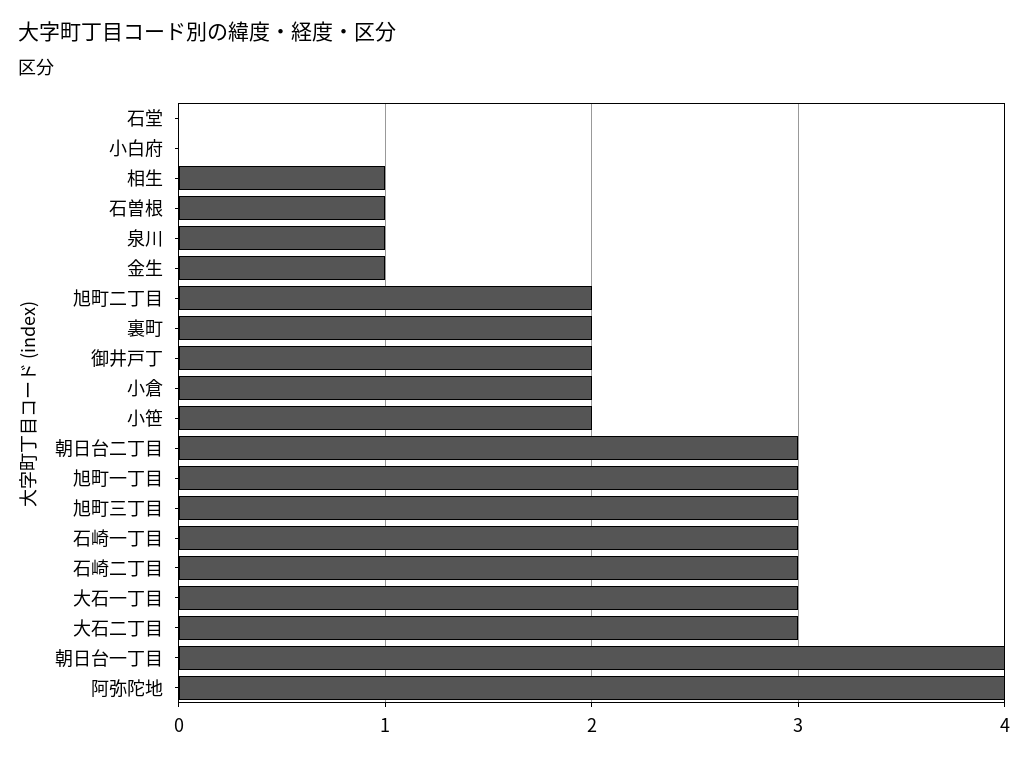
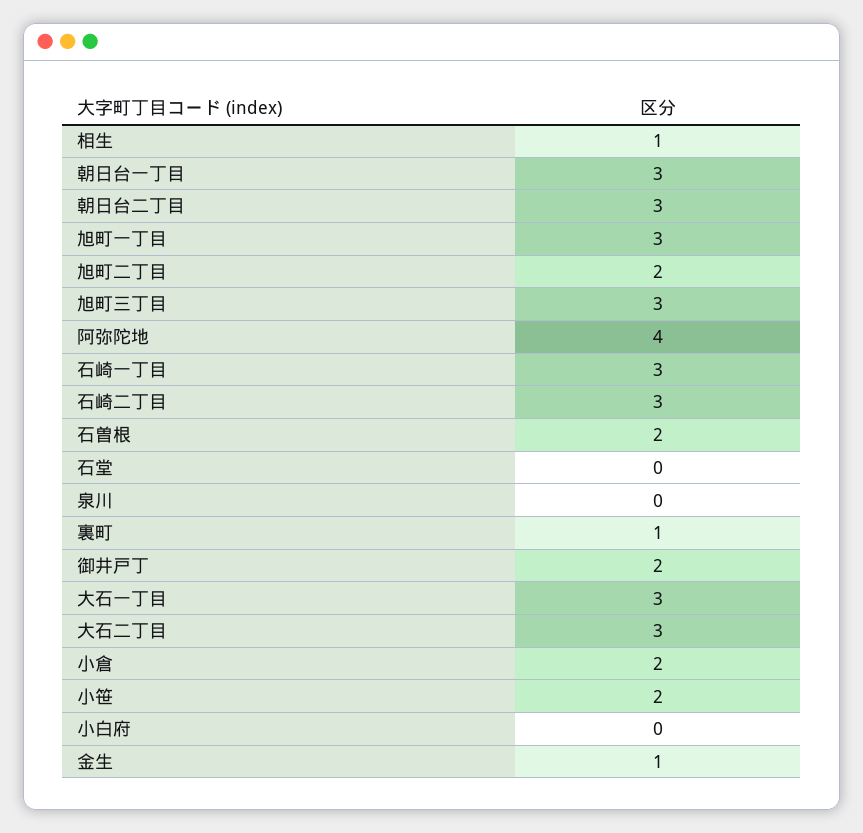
  {
    "石堂": 0,
    "小白府": 0,
    "相生": 1,
-   "石曽根": 1,
+   "石曽根": 2,
-   "泉川": 1,
+   "泉川": 0,
    "金生": 1,
    "旭町二丁目": 2,
-   "裏町": 2,
+   "裏町": 1,
    "御井戸丁": 2,
    "小倉": 2,
    "小笹": 2,
    "朝日台二丁目": 3,
    "旭町一丁目": 3,
    "旭町三丁目": 3,
    "石崎一丁目": 3,
    "石崎二丁目": 3,
    "大石一丁目": 3,
    "大石二丁目": 3,
-   "朝日台一丁目": 4,
+   "朝日台一丁目": 3,
    "阿弥陀地": 4
  }

